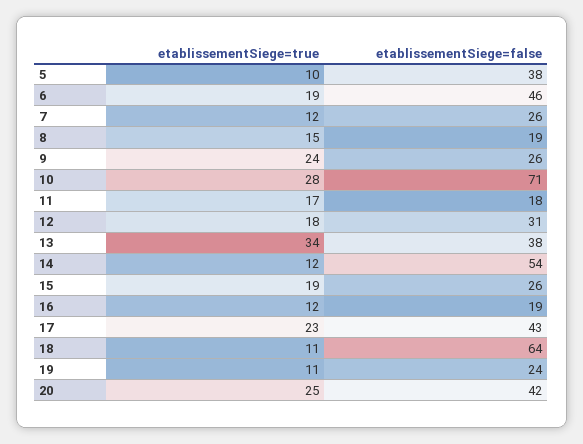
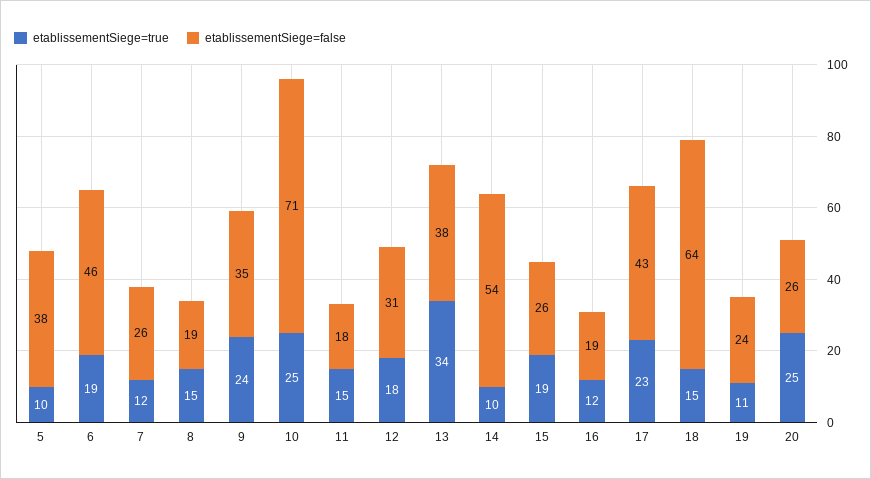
  {
    "etablissementSiege=true": {
      "5": 10,
      "6": 19,
      "7": 12,
      "8": 15,
      "9": 24,
-     "10": 28,
+     "10": 25,
-     "11": 17,
+     "11": 15,
      "12": 18,
      "13": 34,
-     "14": 12,
+     "14": 10,
      "15": 19,
      "16": 12,
      "17": 23,
-     "18": 11,
+     "18": 15,
      "19": 11,
      "20": 25
    },
    "etablissementSiege=false": {
      "5": 38,
      "6": 46,
      "7": 26,
      "8": 19,
-     "9": 26,
+     "9": 35,
      "10": 71,
      "11": 18,
      "12": 31,
      "13": 38,
      "14": 54,
      "15": 26,
      "16": 19,
      "17": 43,
      "18": 64,
      "19": 24,
-     "20": 42
+     "20": 26
    }
  }

